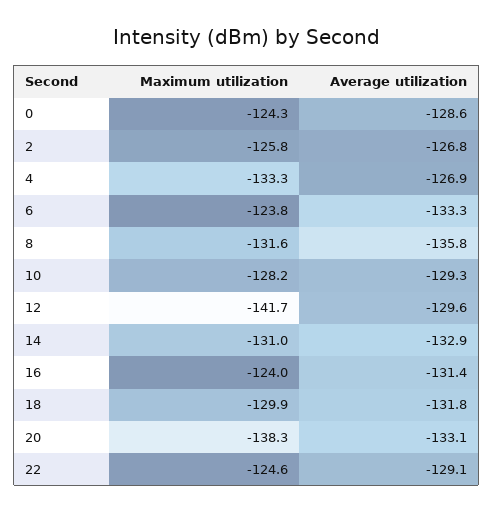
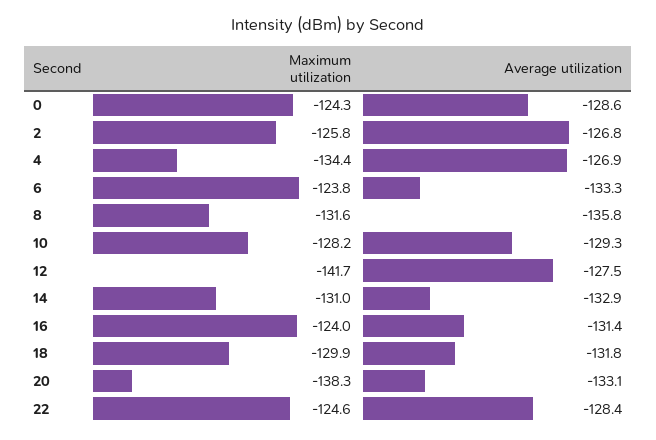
  {
    "Maximum utilization": {
      "0": -124.3,
      "2": -125.8,
-     "4": -133.3,
+     "4": -134.4,
      "6": -123.8,
      "8": -131.6,
      "10": -128.2,
      "12": -141.7,
      "14": -131,
      "16": -124,
      "18": -129.9,
      "20": -138.3,
      "22": -124.6
    },
    "Average utilization": {
      "0": -128.6,
      "2": -126.8,
      "4": -126.9,
      "6": -133.3,
      "8": -135.8,
      "10": -129.3,
-     "12": -129.6,
+     "12": -127.5,
      "14": -132.9,
      "16": -131.4,
      "18": -131.8,
      "20": -133.1,
-     "22": -129.1
+     "22": -128.4
    }
  }

